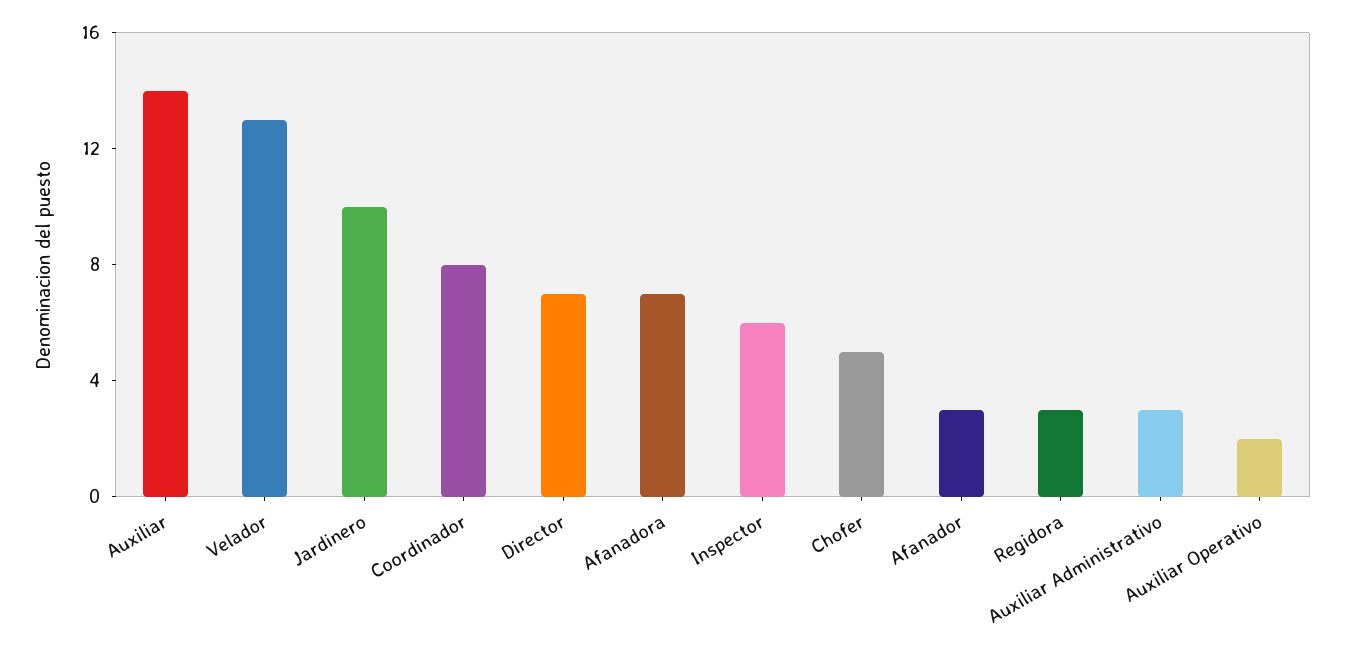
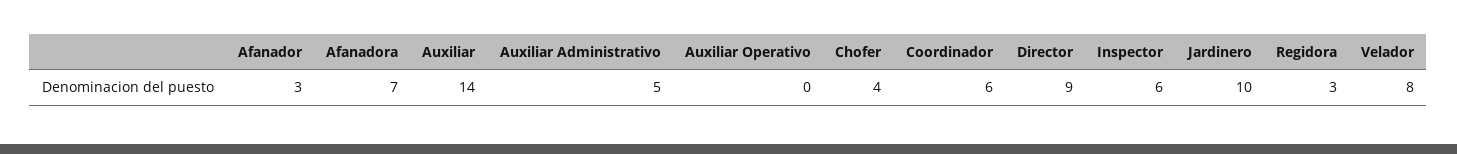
  {
    "Auxiliar": 14,
-   "Velador": 13,
+   "Velador": 8,
    "Jardinero": 10,
-   "Coordinador": 8,
+   "Coordinador": 6,
-   "Director": 7,
+   "Director": 9,
    "Afanadora": 7,
    "Inspector": 6,
-   "Chofer": 5,
+   "Chofer": 4,
    "Afanador": 3,
    "Regidora": 3,
-   "Auxiliar Administrativo": 3,
+   "Auxiliar Administrativo": 5,
-   "Auxiliar Operativo": 2
+   "Auxiliar Operativo": 0
  }

